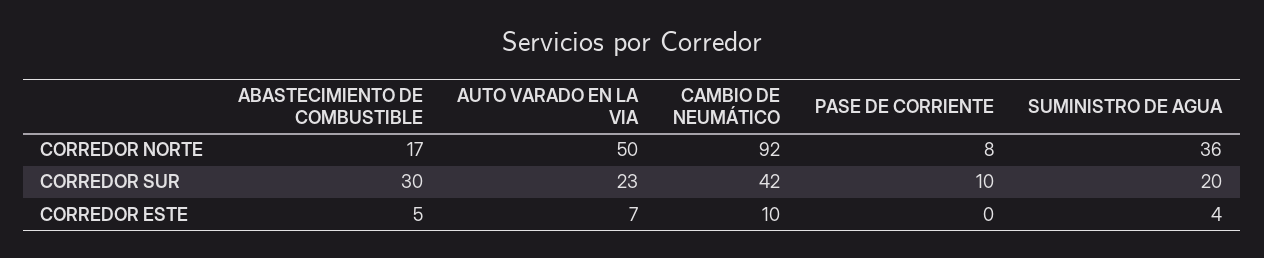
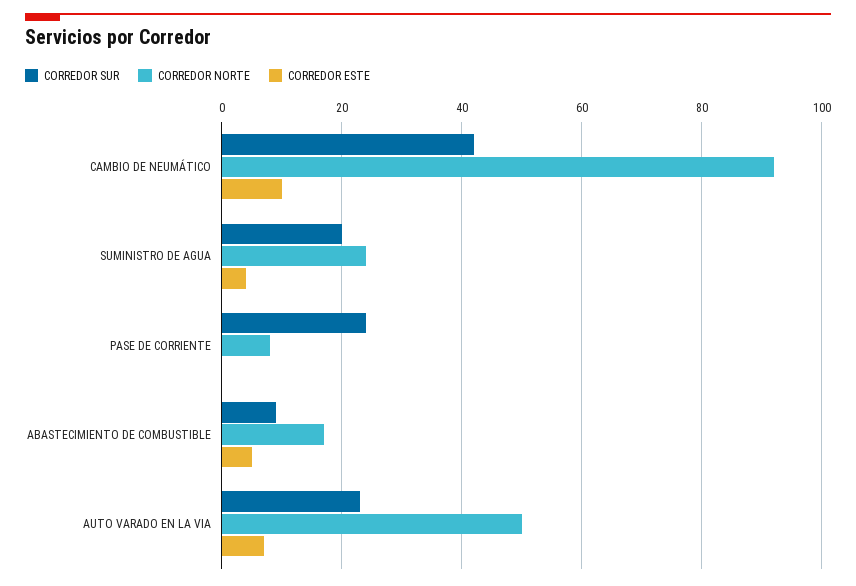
  {
    "CORREDOR NORTE": {
      "ABASTECIMIENTO DE COMBUSTIBLE": 17,
      "AUTO VARADO EN LA VIA": 50,
      "CAMBIO DE NEUMÁTICO": 92,
      "PASE DE CORRIENTE": 8,
-     "SUMINISTRO DE AGUA": 36
+     "SUMINISTRO DE AGUA": 25
    },
    "CORREDOR SUR": {
-     "ABASTECIMIENTO DE COMBUSTIBLE": 30,
+     "ABASTECIMIENTO DE COMBUSTIBLE": 10,
      "AUTO VARADO EN LA VIA": 23,
      "CAMBIO DE NEUMÁTICO": 42,
-     "PASE DE CORRIENTE": 10,
+     "PASE DE CORRIENTE": 25,
      "SUMINISTRO DE AGUA": 20
    },
    "CORREDOR ESTE": {
      "ABASTECIMIENTO DE COMBUSTIBLE": 5,
      "AUTO VARADO EN LA VIA": 7,
      "CAMBIO DE NEUMÁTICO": 10,
      "PASE DE CORRIENTE": 0,
      "SUMINISTRO DE AGUA": 4
    }
  }

